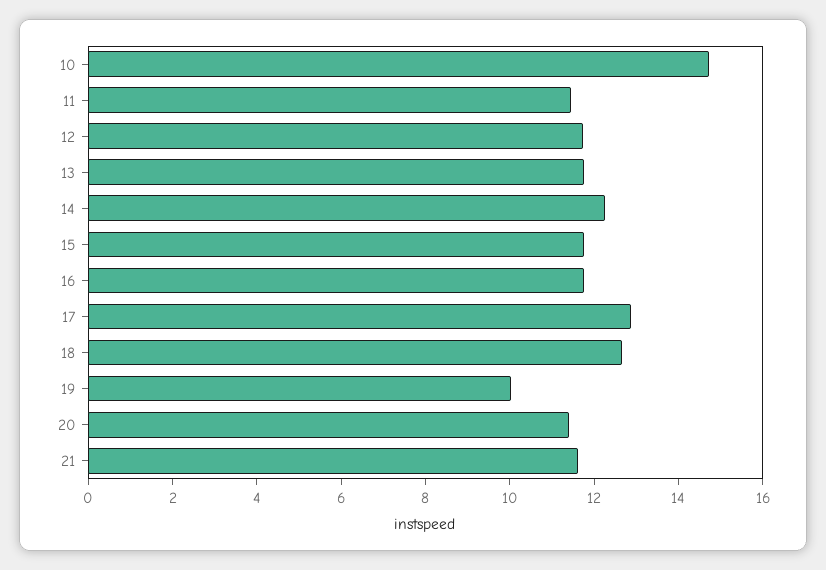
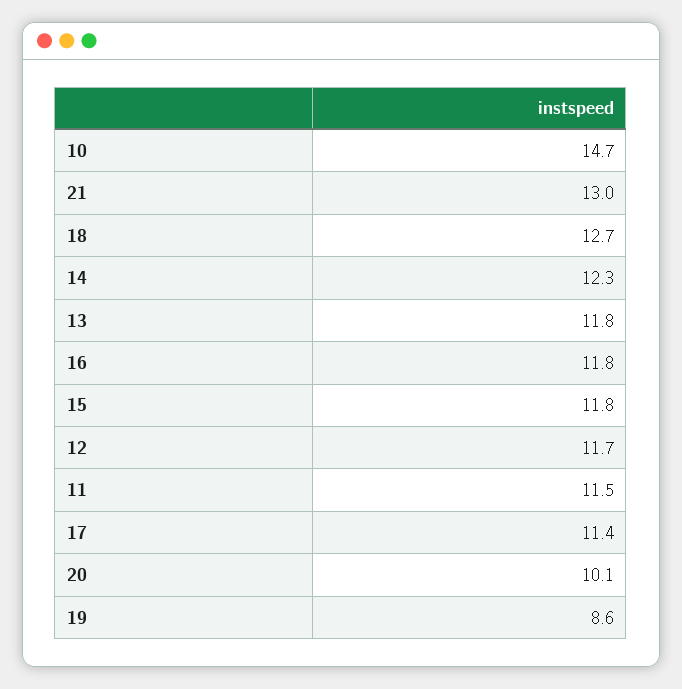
  {
    "10": 14.7,
    "11": 11.5,
    "12": 11.7,
    "13": 11.8,
    "14": 12.3,
    "15": 11.8,
    "16": 11.8,
-   "17": 13,
+   "17": 11.4,
    "18": 12.7,
-   "19": 10,
+   "19": 8.6,
-   "20": 11.5,
+   "20": 10.1,
-   "21": 11.5
+   "21": 13
  }

